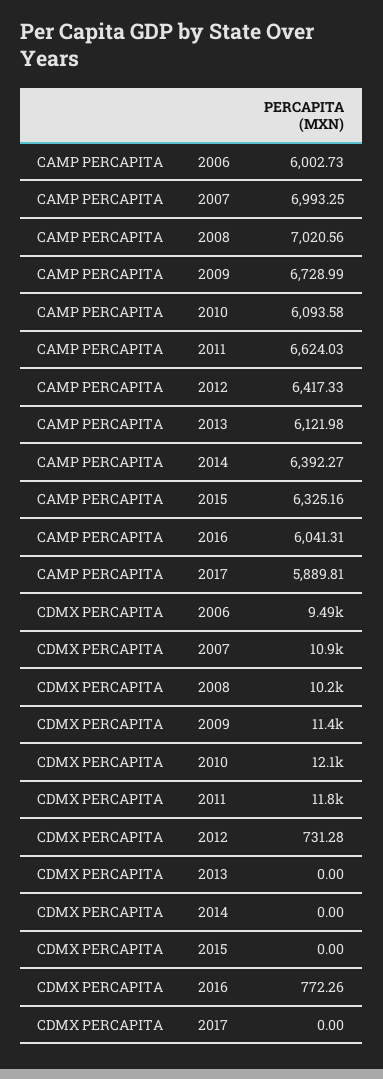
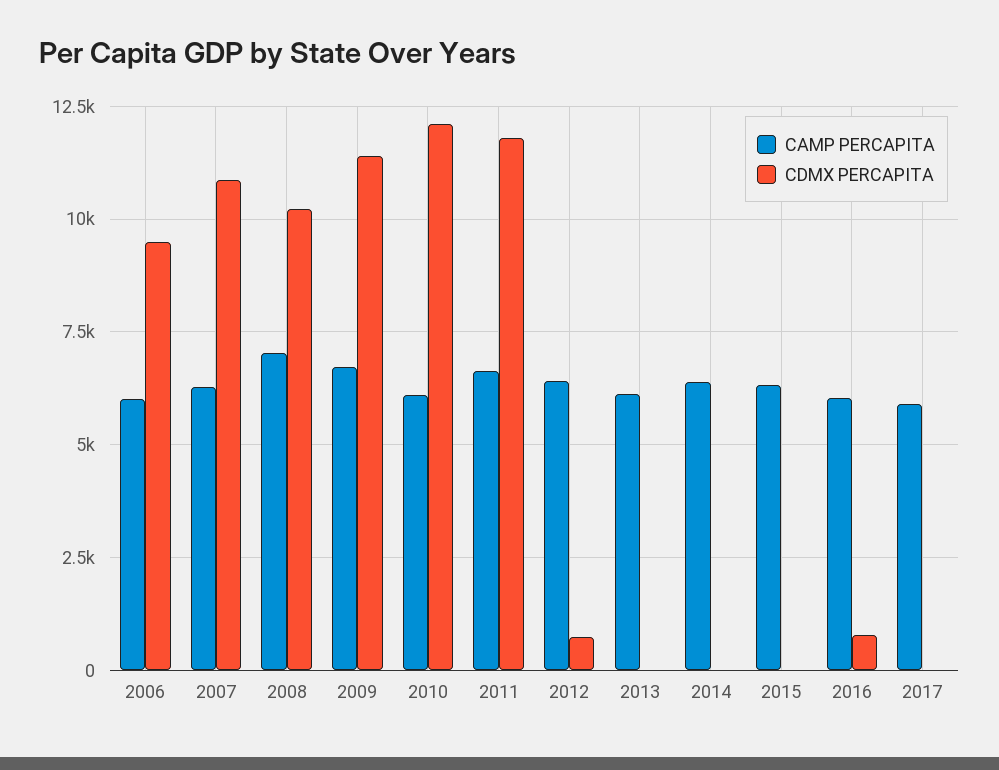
  {
    "CAMP PERCAPITA": {
      "2006": 6002.73,
-     "2007": 6993.25,
+     "2007": 6250,
      "2008": 7020.56,
      "2009": 6728.99,
      "2010": 6093.58,
      "2011": 6624.03,
      "2012": 6417.33,
      "2013": 6121.98,
      "2014": 6392.27,
      "2015": 6325.16,
      "2016": 6041.31,
      "2017": 5889.81
    },
    "CDMX PERCAPITA": {
      "2006": 9490,
      "2007": 10900,
      "2008": 10200,
      "2009": 11400,
      "2010": 12100,
      "2011": 11800,
      "2012": 731.28,
      "2013": 0,
      "2014": 0,
      "2015": 0,
      "2016": 772.26,
      "2017": 0
    }
  }

